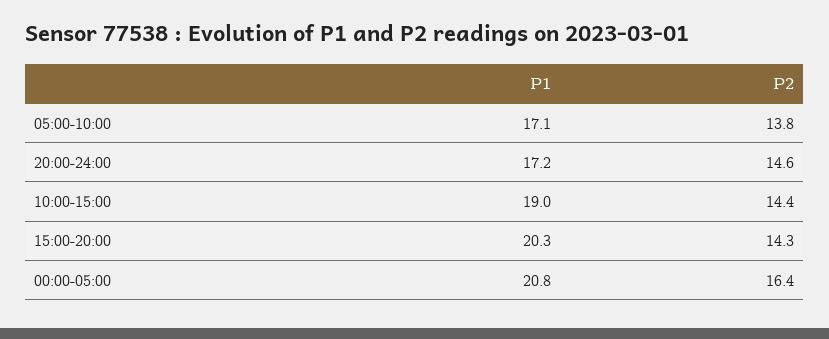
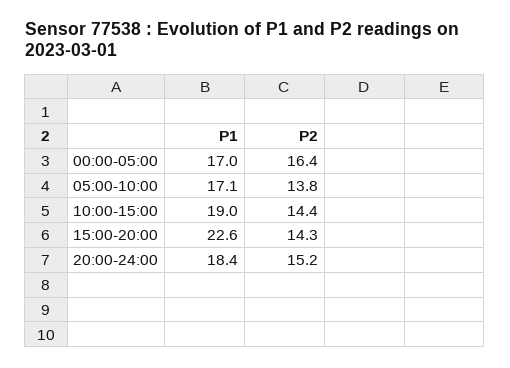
  {
    "P1": {
      "05:00-10:00": 17.1,
-     "20:00-24:00": 17.2,
+     "20:00-24:00": 18.4,
      "10:00-15:00": 19,
-     "15:00-20:00": 20.3,
+     "15:00-20:00": 22.6,
-     "00:00-05:00": 20.8
+     "00:00-05:00": 17
    },
    "P2": {
      "05:00-10:00": 13.8,
-     "20:00-24:00": 14.6,
+     "20:00-24:00": 15.2,
      "10:00-15:00": 14.4,
      "15:00-20:00": 14.3,
      "00:00-05:00": 16.4
    }
  }

